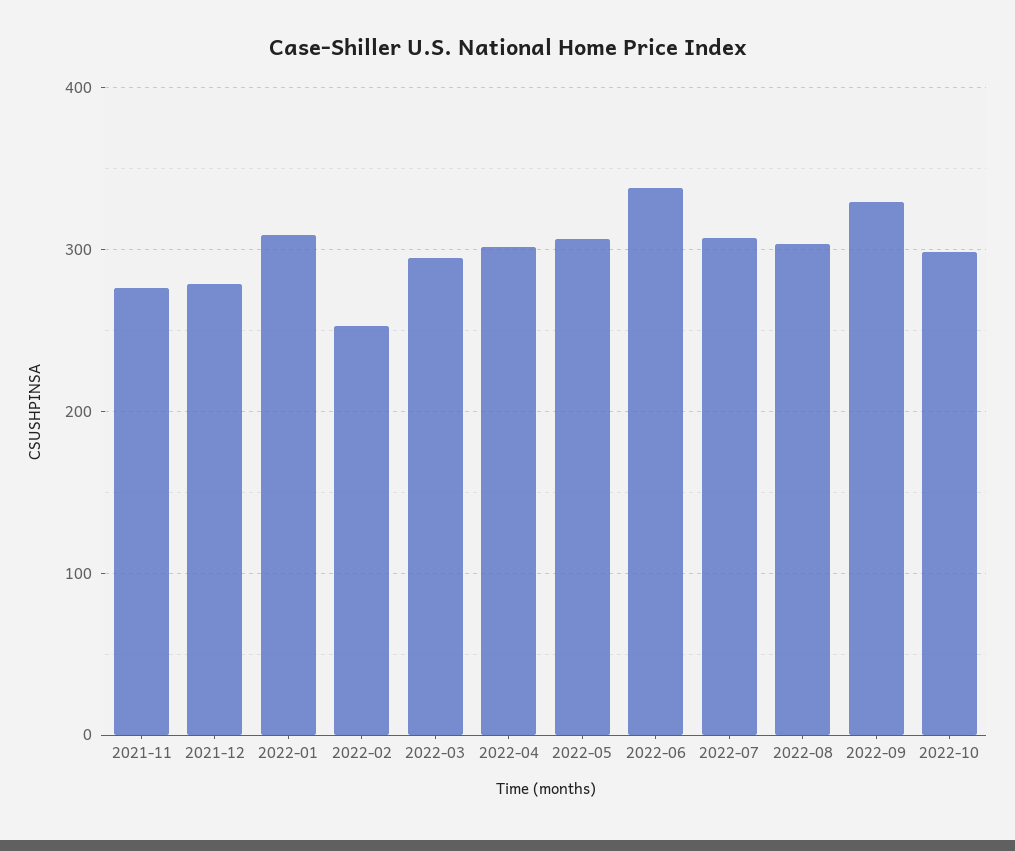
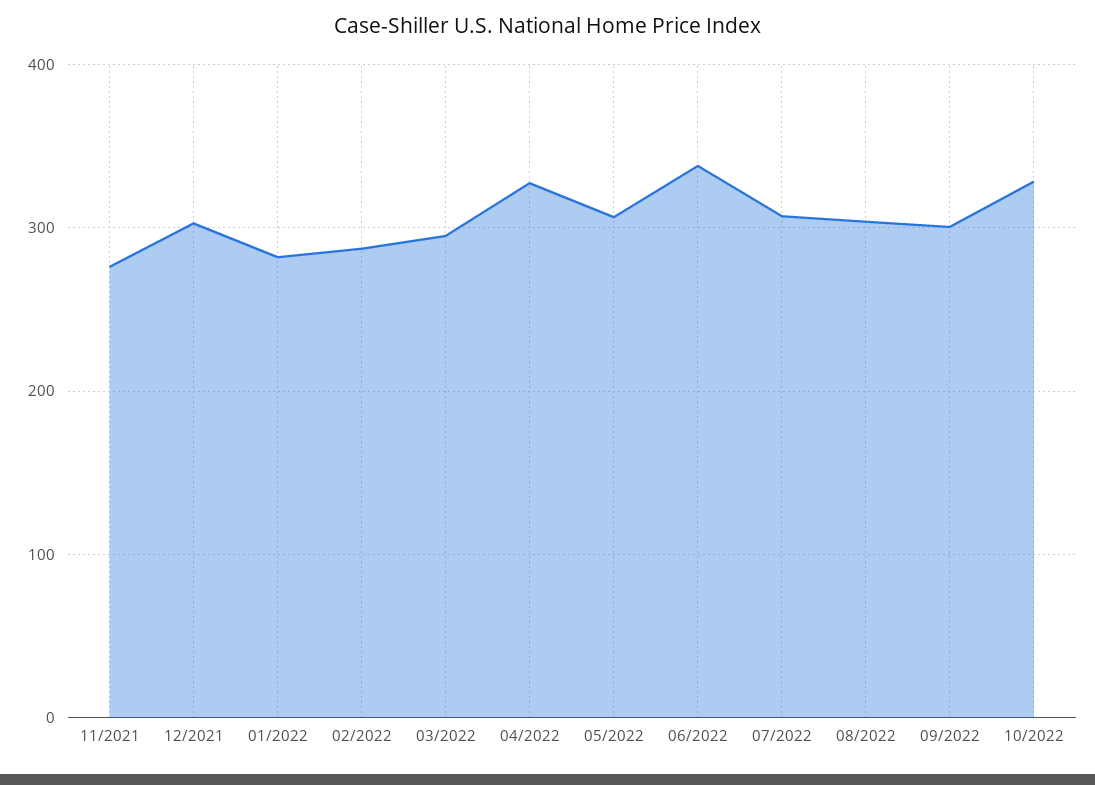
  {
    "2021-11": 280,
-   "2021-12": 280,
+   "2021-12": 300,
-   "2022-01": 310,
+   "2022-01": 280,
-   "2022-02": 250,
+   "2022-02": 290,
    "2022-03": 300,
-   "2022-04": 300,
+   "2022-04": 330,
    "2022-05": 310,
    "2022-06": 340,
    "2022-07": 310,
    "2022-08": 300,
-   "2022-09": 330,
+   "2022-09": 300,
-   "2022-10": 300
+   "2022-10": 330
  }

